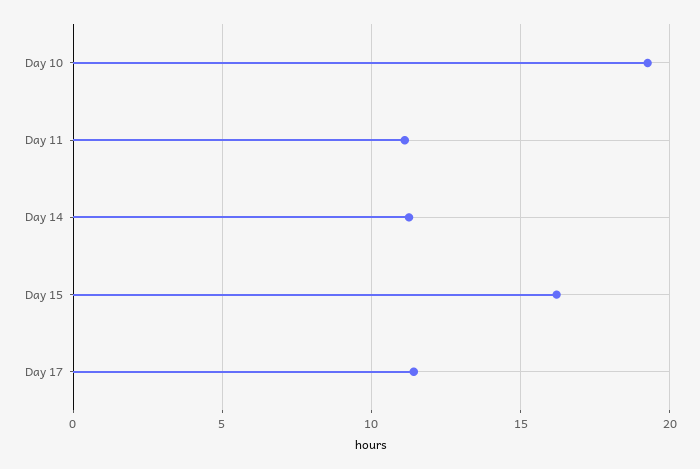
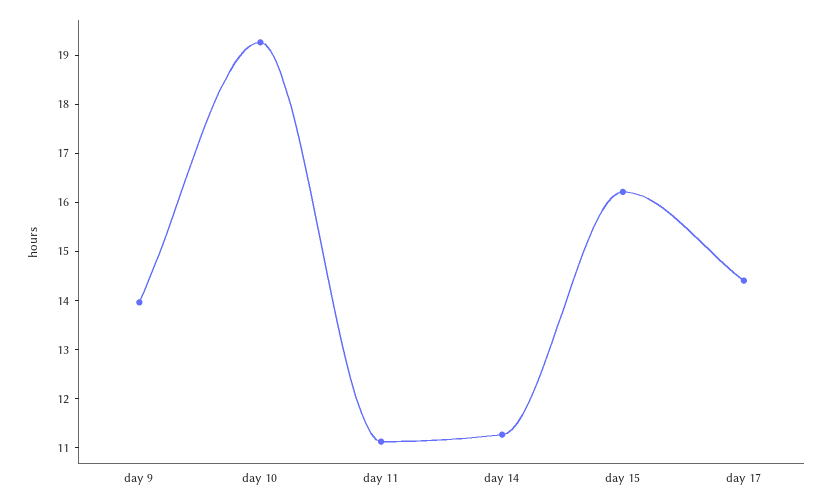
  {
    "Day 10": 19.2,
    "Day 11": 11.2,
    "Day 14": 11.2,
    "Day 15": 16.2,
-   "Day 17": 11.5
+   "Day 17": 14.4,
+   "day 9": 14
  }

